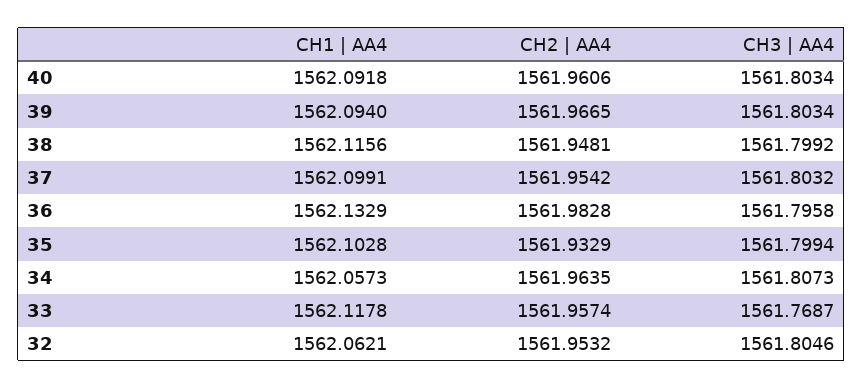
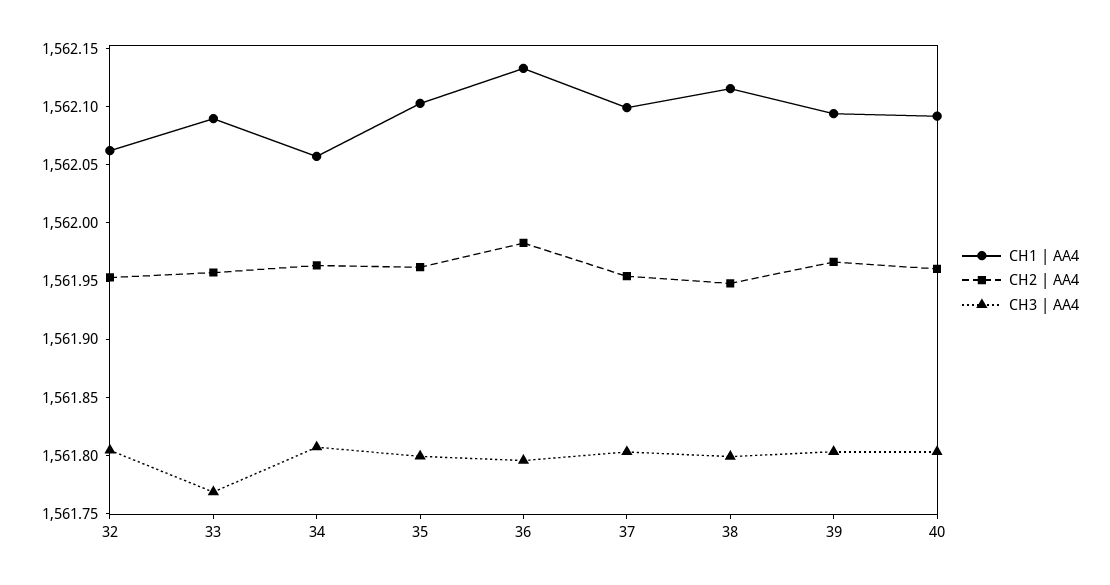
  {
    "CH1 | AA4": {
      "40": 1562.0918,
      "39": 1562.094,
      "38": 1562.1156,
      "37": 1562.0991,
      "36": 1562.1329,
      "35": 1562.1028,
      "34": 1562.0573,
-     "33": 1562.1178,
+     "33": 1562.09,
      "32": 1562.0621
    },
    "CH2 | AA4": {
      "40": 1561.9606,
      "39": 1561.9665,
      "38": 1561.9481,
      "37": 1561.9542,
      "36": 1561.9828,
-     "35": 1561.9329,
+     "35": 1561.96,
      "34": 1561.9635,
      "33": 1561.9574,
      "32": 1561.9532
    },
    "CH3 | AA4": {
      "40": 1561.8034,
      "39": 1561.8034,
      "38": 1561.7992,
      "37": 1561.8032,
      "36": 1561.7958,
      "35": 1561.7994,
      "34": 1561.8073,
      "33": 1561.7687,
      "32": 1561.8046
    }
  }

